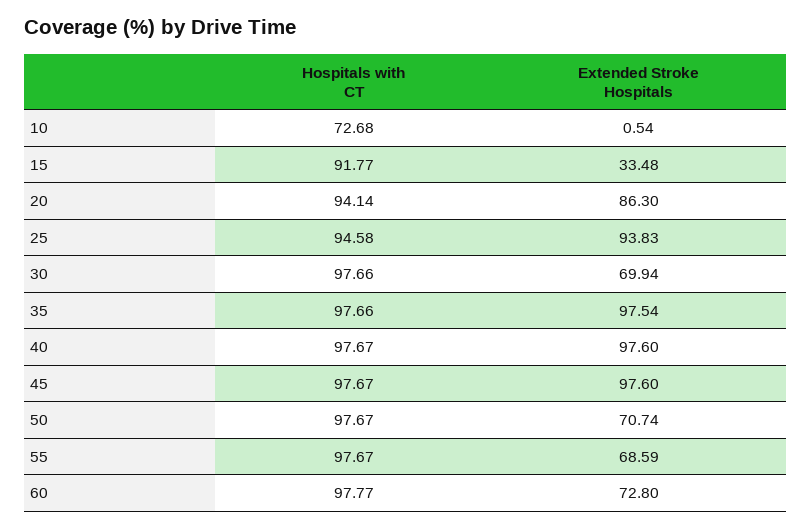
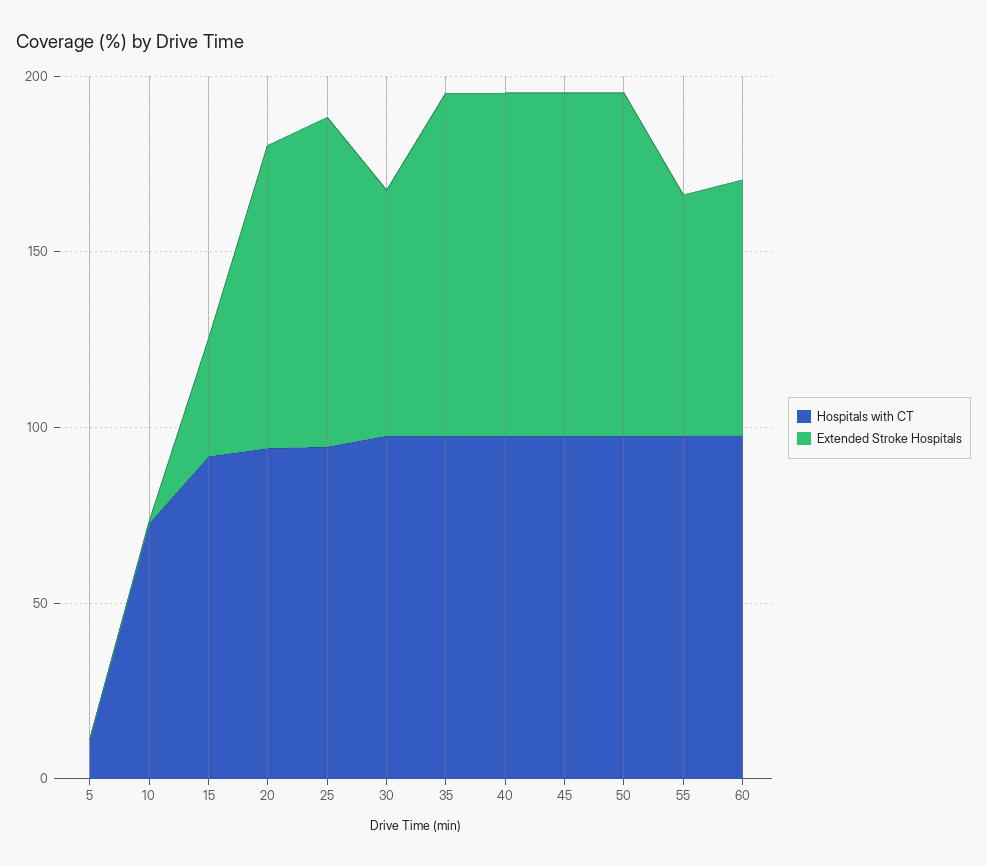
  {
    "Hospitals with CT": {
      "10": 72.68,
      "15": 91.77,
      "20": 94.14,
      "25": 94.58,
      "30": 97.66,
      "35": 97.66,
      "40": 97.67,
      "45": 97.67,
      "50": 97.67,
      "55": 97.67,
-     "60": 97.77
+     "60": 97.77,
+     "5": 10
    },
    "Extended Stroke Hospitals": {
      "10": 0.54,
      "15": 33.48,
      "20": 86.3,
      "25": 93.83,
      "30": 69.94,
      "35": 97.54,
      "40": 97.6,
      "45": 97.6,
-     "50": 70.74,
+     "50": 100,
      "55": 68.59,
-     "60": 72.8
+     "60": 72.8,
+     "5": 0
    }
  }

